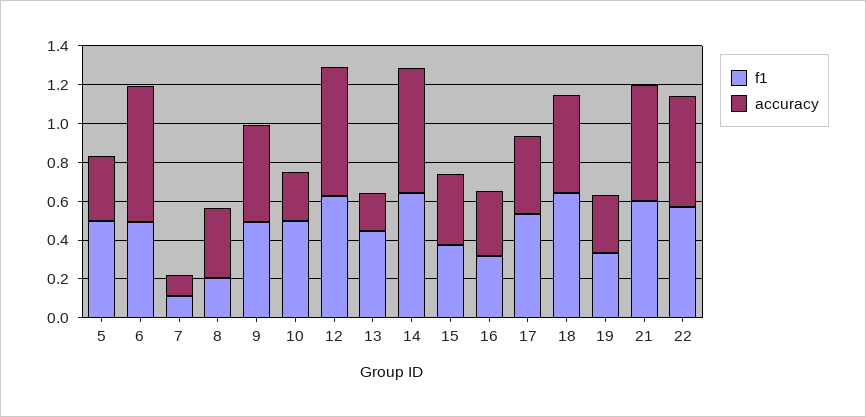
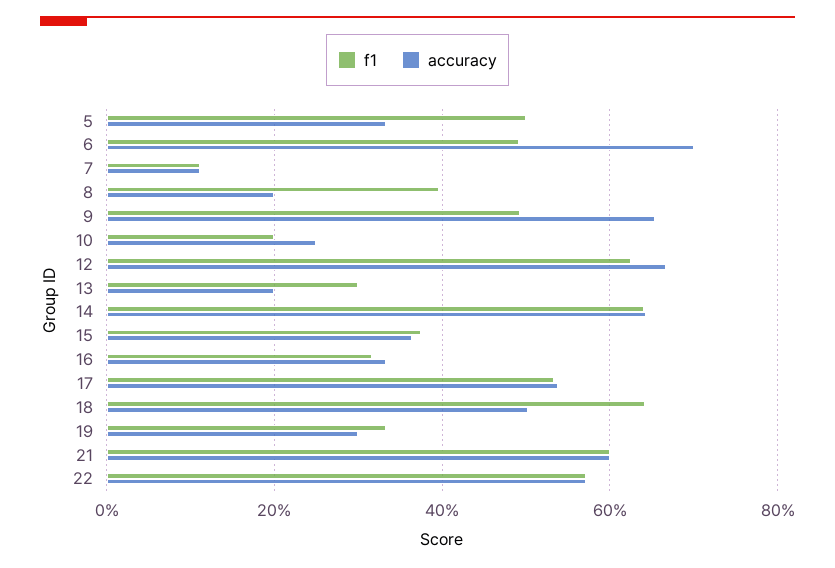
  {
    "f1": {
      "5": 0.5,
      "6": 0.5,
      "7": 0.12,
-     "8": 0.2,
+     "8": 0.4,
      "9": 0.5,
-     "10": 0.5,
+     "10": 0.2,
      "12": 0.62,
-     "13": 0.45,
+     "13": 0.3,
      "14": 0.64,
      "15": 0.38,
      "16": 0.32,
      "17": 0.54,
      "18": 0.64,
      "19": 0.34,
      "21": 0.6,
      "22": 0.58
    },
    "accuracy": {
      "5": 0.34,
      "6": 0.7,
      "7": 0.12,
-     "8": 0.35,
+     "8": 0.2,
-     "9": 0.5,
+     "9": 0.66,
      "10": 0.26,
      "12": 0.66,
      "13": 0.2,
      "14": 0.64,
      "15": 0.36,
      "16": 0.34,
-     "17": 0.4,
+     "17": 0.54,
      "18": 0.5,
      "19": 0.3,
      "21": 0.6,
      "22": 0.58
    }
  }

